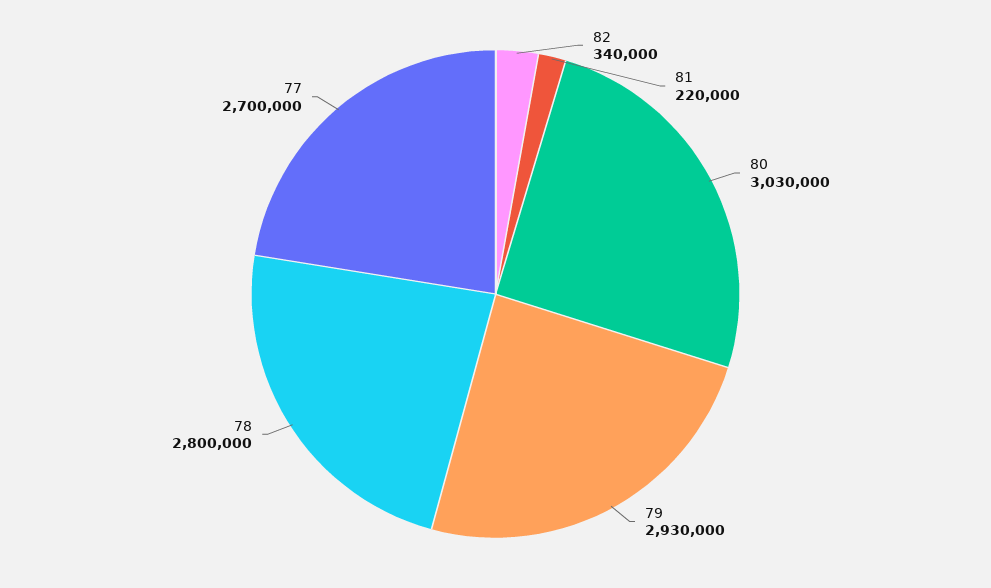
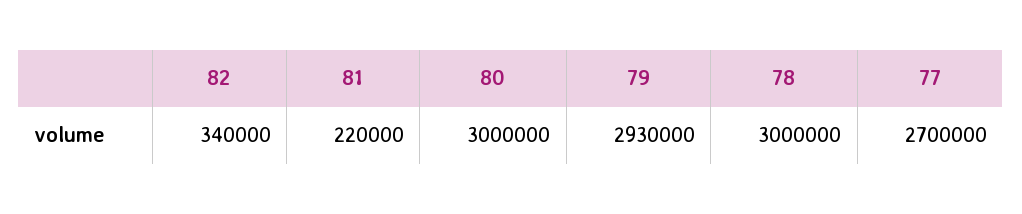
  {
    "82": 340000,
    "81": 220000,
-   "80": 3030000,
+   "80": 3000000,
    "79": 2930000,
-   "78": 2800000,
+   "78": 3000000,
    "77": 2700000
  }

